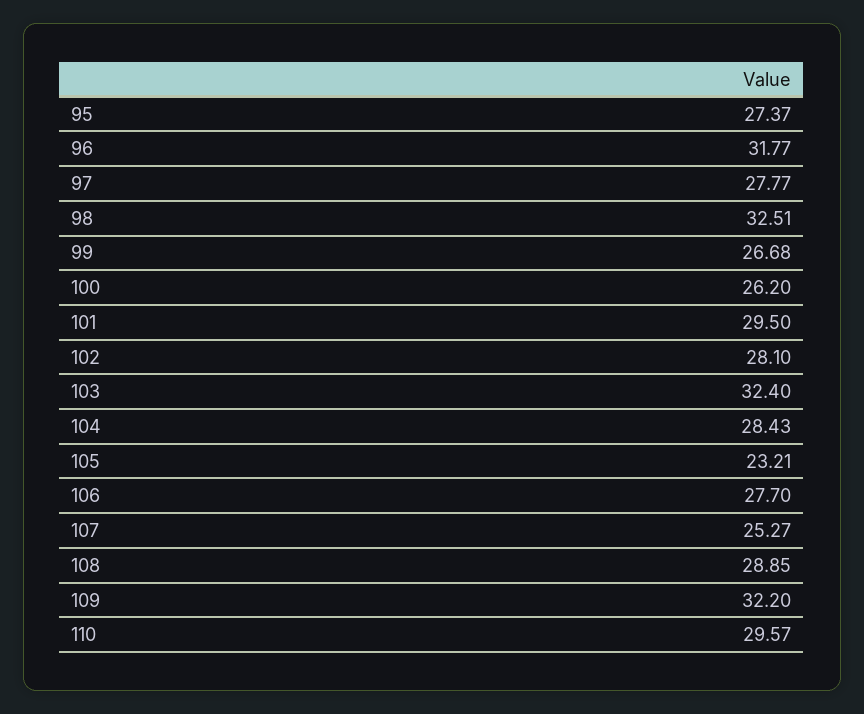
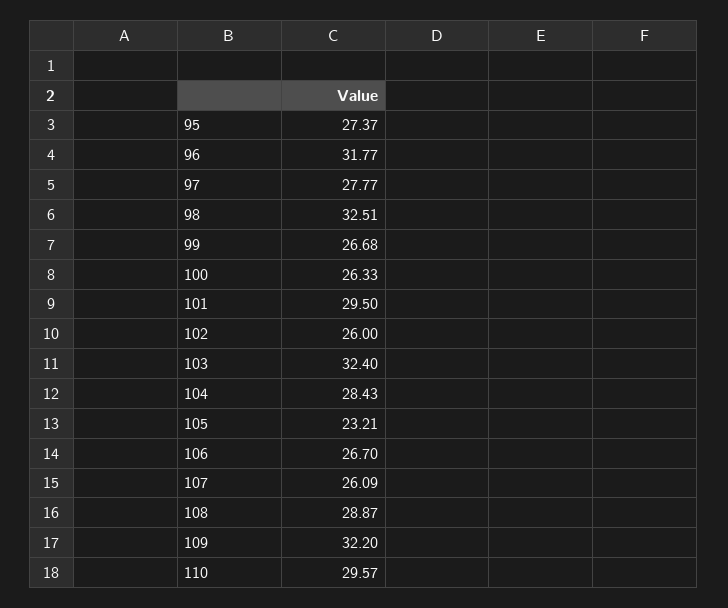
  {
    "95": 27.37,
    "96": 31.77,
    "97": 27.77,
    "98": 32.51,
    "99": 26.68,
-   "100": 26.2,
+   "100": 26.33,
    "101": 29.5,
-   "102": 28.1,
+   "102": 26,
    "103": 32.4,
    "104": 28.43,
    "105": 23.21,
-   "106": 27.7,
+   "106": 26.7,
-   "107": 25.27,
+   "107": 26.09,
-   "108": 28.85,
+   "108": 28.87,
    "109": 32.2,
    "110": 29.57
  }

